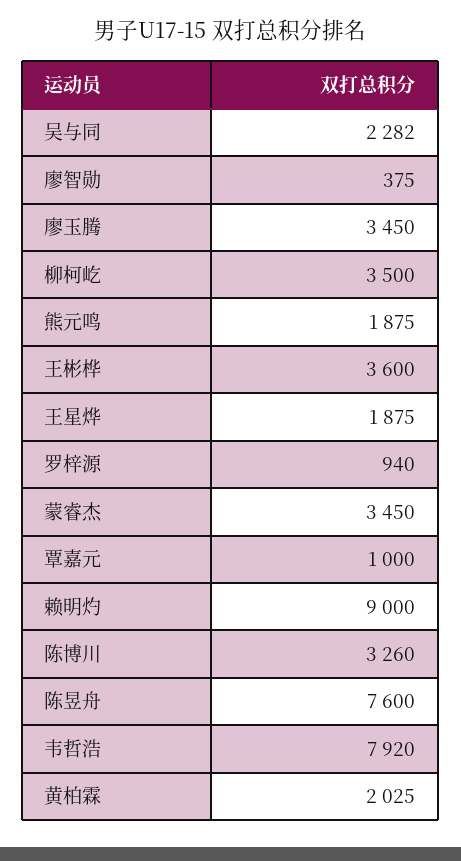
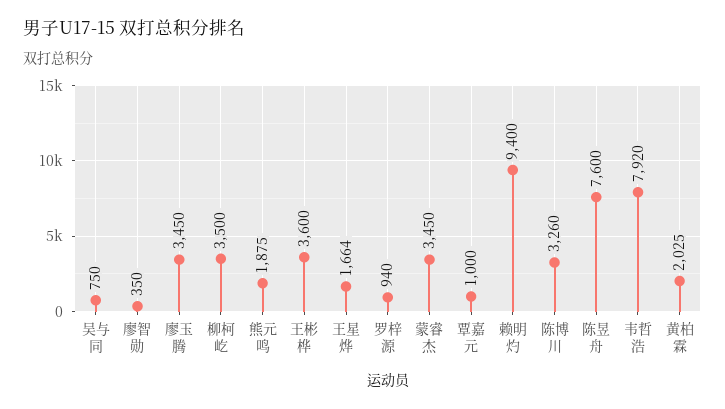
  {
-   "吴与同": 2282,
+   "吴与同": 750,
-   "廖智勋": 375,
+   "廖智勋": 350,
    "廖玉腾": 3450,
    "柳柯屹": 3500,
    "熊元鸣": 1875,
    "王彬桦": 3600,
-   "王星烨": 1875,
+   "王星烨": 1664,
    "罗梓源": 940,
    "蒙睿杰": 3450,
    "覃嘉元": 1000,
-   "赖明灼": 9000,
+   "赖明灼": 9400,
    "陈博川": 3260,
    "陈昱舟": 7600,
    "韦哲浩": 7920,
    "黄柏霖": 2025
  }

